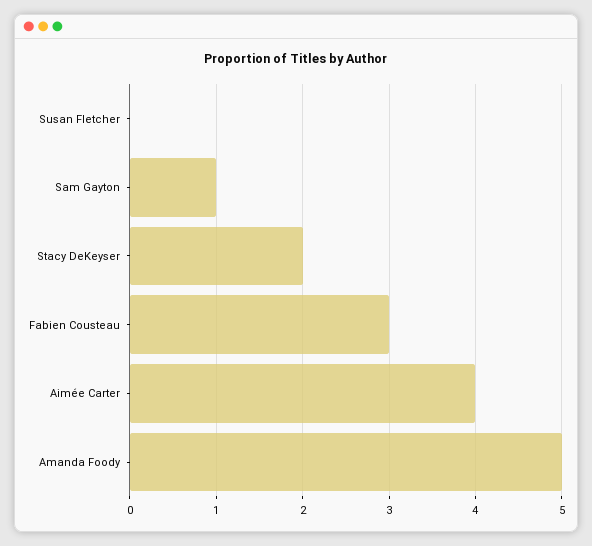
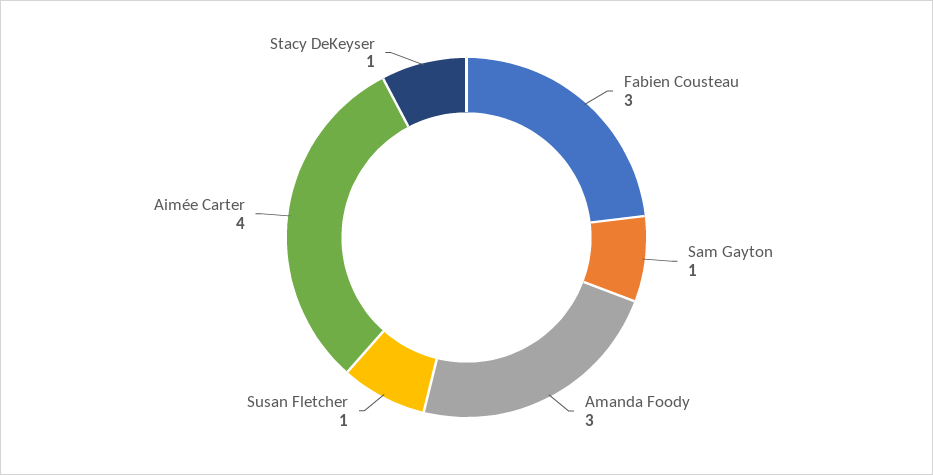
  {
-   "Susan Fletcher": 0,
+   "Susan Fletcher": 1,
    "Sam Gayton": 1,
-   "Stacy DeKeyser": 2,
+   "Stacy DeKeyser": 1,
    "Fabien Cousteau": 3,
    "Aimée Carter": 4,
-   "Amanda Foody": 5
+   "Amanda Foody": 3
  }

